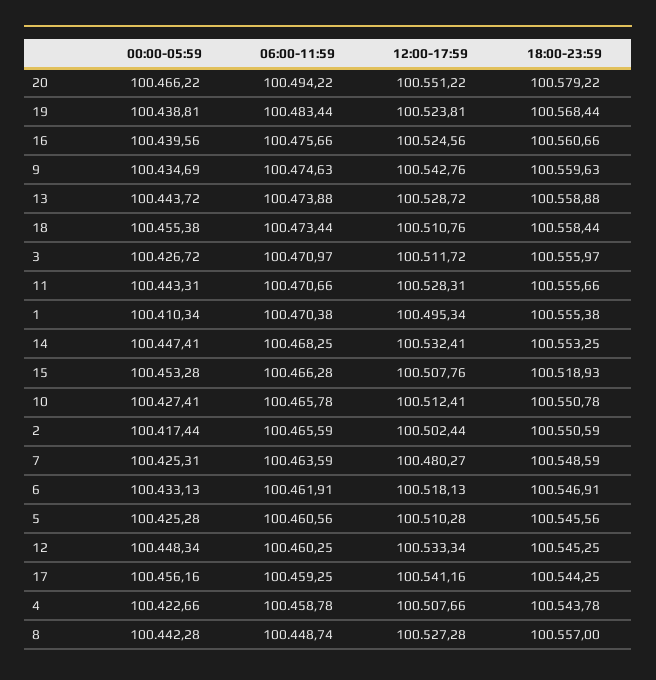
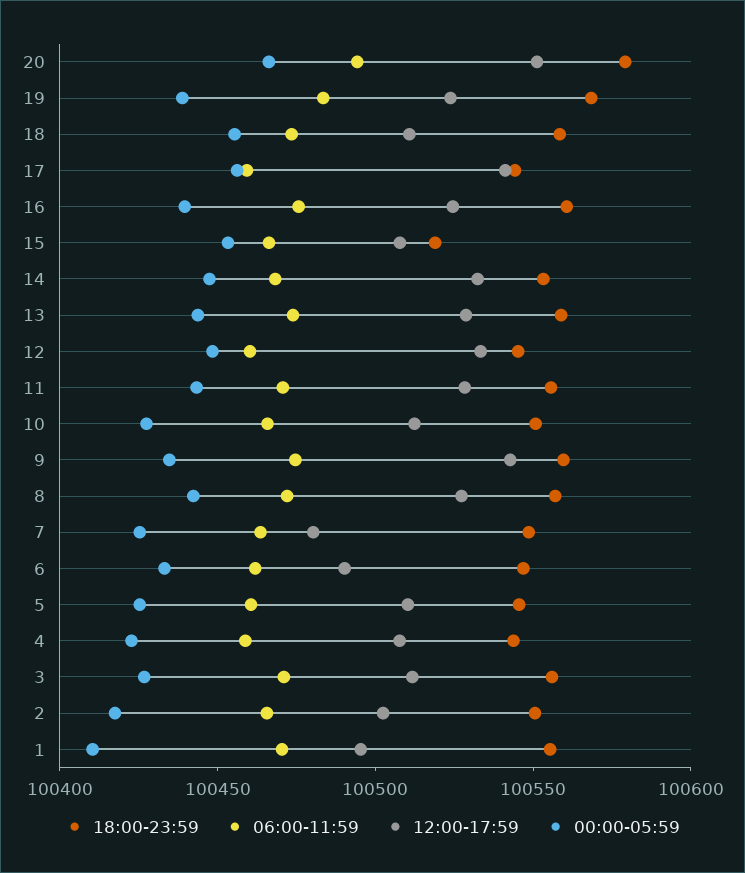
  {
    "00:00-05:59": {
      "20": 100466.22,
      "19": 100438.81,
      "16": 100439.56,
      "9": 100434.69,
      "13": 100443.72,
      "18": 100455.38,
      "3": 100426.72,
      "11": 100443.31,
      "1": 100410.34,
      "14": 100447.41,
      "15": 100453.28,
      "10": 100427.41,
      "2": 100417.44,
      "7": 100425.31,
      "6": 100433.13,
      "5": 100425.28,
      "12": 100448.34,
      "17": 100456.16,
      "4": 100422.66,
      "8": 100442.28
    },
    "06:00-11:59": {
      "20": 100494.22,
      "19": 100483.44,
      "16": 100475.66,
      "9": 100474.63,
      "13": 100473.88,
      "18": 100473.44,
      "3": 100470.97,
      "11": 100470.66,
      "1": 100470.38,
      "14": 100468.25,
      "15": 100466.28,
      "10": 100465.78,
      "2": 100465.59,
      "7": 100463.59,
      "6": 100461.91,
      "5": 100460.56,
      "12": 100460.25,
      "17": 100459.25,
      "4": 100458.78,
-     "8": 100448.74
+     "8": 100470
    },
    "12:00-17:59": {
      "20": 100551.22,
      "19": 100523.81,
      "16": 100524.56,
      "9": 100542.76,
      "13": 100528.72,
      "18": 100510.76,
      "3": 100511.72,
      "11": 100528.31,
      "1": 100495.34,
      "14": 100532.41,
      "15": 100507.76,
      "10": 100512.41,
      "2": 100502.44,
      "7": 100480.27,
-     "6": 100518.13,
+     "6": 100490,
      "5": 100510.28,
      "12": 100533.34,
      "17": 100541.16,
      "4": 100507.66,
      "8": 100527.28
    },
    "18:00-23:59": {
      "20": 100579.22,
      "19": 100568.44,
      "16": 100560.66,
      "9": 100559.63,
      "13": 100558.88,
      "18": 100558.44,
      "3": 100555.97,
      "11": 100555.66,
      "1": 100555.38,
      "14": 100553.25,
      "15": 100518.93,
      "10": 100550.78,
      "2": 100550.59,
      "7": 100548.59,
      "6": 100546.91,
      "5": 100545.56,
      "12": 100545.25,
      "17": 100544.25,
      "4": 100543.78,
      "8": 100557
    }
  }

